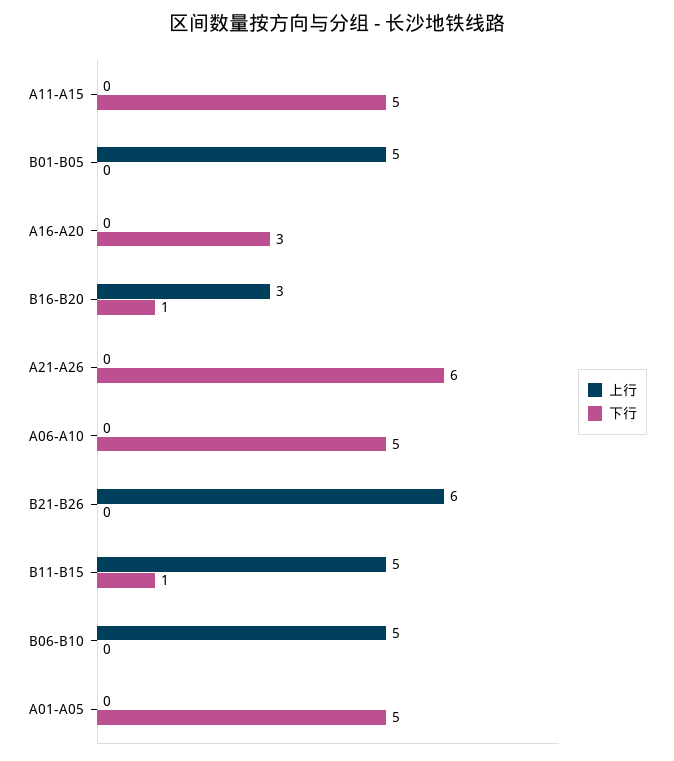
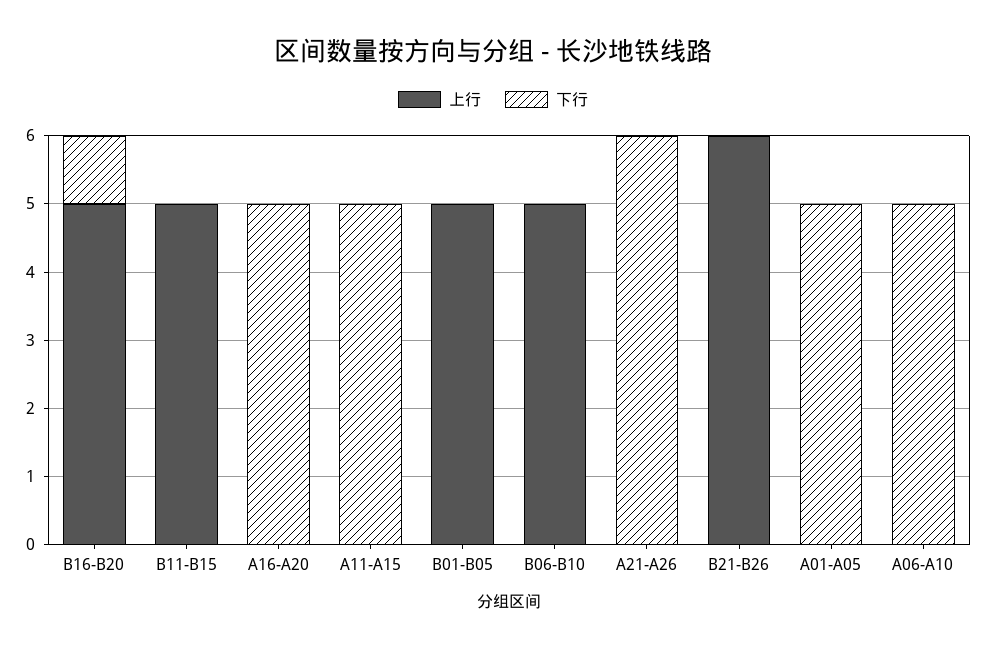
  {
    "上行": {
      "A11-A15": 0,
      "B01-B05": 5,
      "A16-A20": 0,
-     "B16-B20": 3,
+     "B16-B20": 5,
      "A21-A26": 0,
      "A06-A10": 0,
      "B21-B26": 6,
      "B11-B15": 5,
      "B06-B10": 5,
      "A01-A05": 0
    },
    "下行": {
      "A11-A15": 5,
      "B01-B05": 0,
-     "A16-A20": 3,
+     "A16-A20": 5,
      "B16-B20": 1,
      "A21-A26": 6,
      "A06-A10": 5,
      "B21-B26": 0,
-     "B11-B15": 1,
+     "B11-B15": 0,
      "B06-B10": 0,
      "A01-A05": 5
    }
  }

